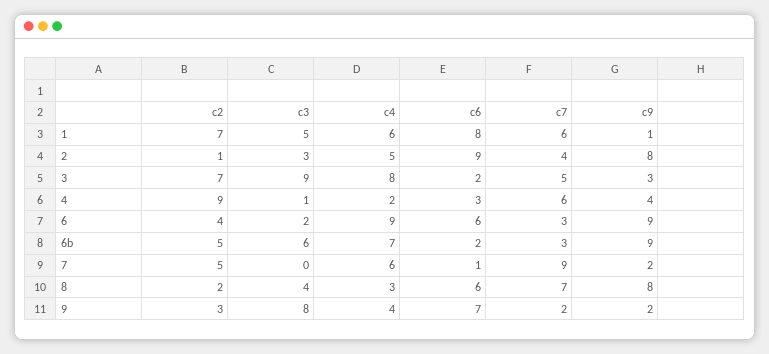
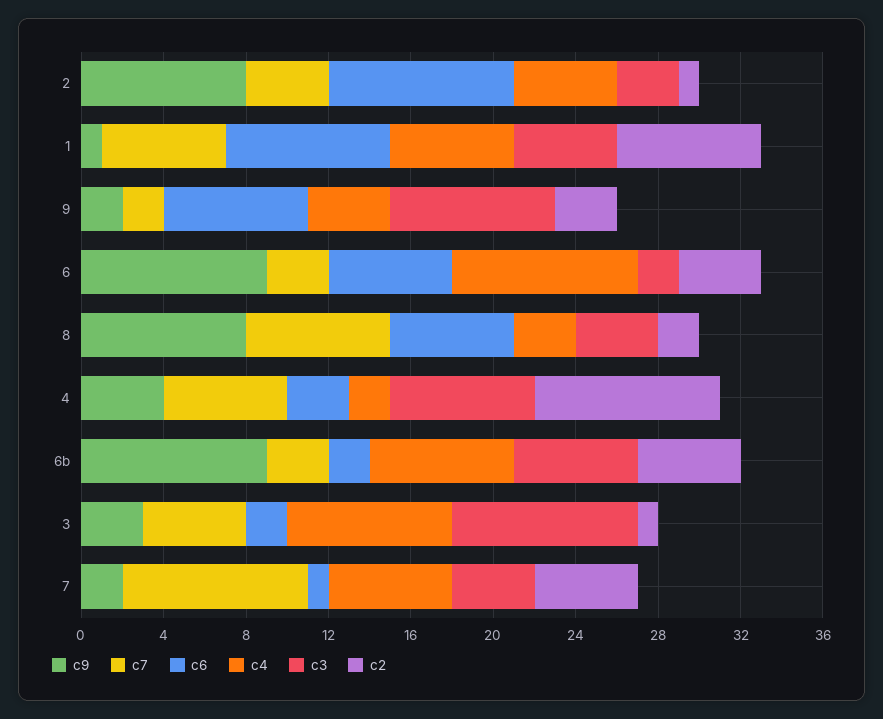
  {
    "c2": {
      "1": 7,
      "2": 1,
-     "3": 7,
+     "3": 1,
      "4": 9,
      "6": 4,
      "6b": 5,
      "7": 5,
      "8": 2,
      "9": 3
    },
    "c3": {
      "1": 5,
      "2": 3,
      "3": 9,
-     "4": 1,
+     "4": 7,
      "6": 2,
      "6b": 6,
-     "7": 0,
+     "7": 4,
      "8": 4,
      "9": 8
    },
    "c4": {
      "1": 6,
      "2": 5,
      "3": 8,
      "4": 2,
      "6": 9,
      "6b": 7,
      "7": 6,
      "8": 3,
      "9": 4
    },
    "c6": {
      "1": 8,
      "2": 9,
      "3": 2,
      "4": 3,
      "6": 6,
      "6b": 2,
      "7": 1,
      "8": 6,
      "9": 7
    },
    "c7": {
      "1": 6,
      "2": 4,
      "3": 5,
      "4": 6,
      "6": 3,
      "6b": 3,
      "7": 9,
      "8": 7,
      "9": 2
    },
    "c9": {
      "1": 1,
      "2": 8,
      "3": 3,
      "4": 4,
      "6": 9,
      "6b": 9,
      "7": 2,
      "8": 8,
      "9": 2
    }
  }

